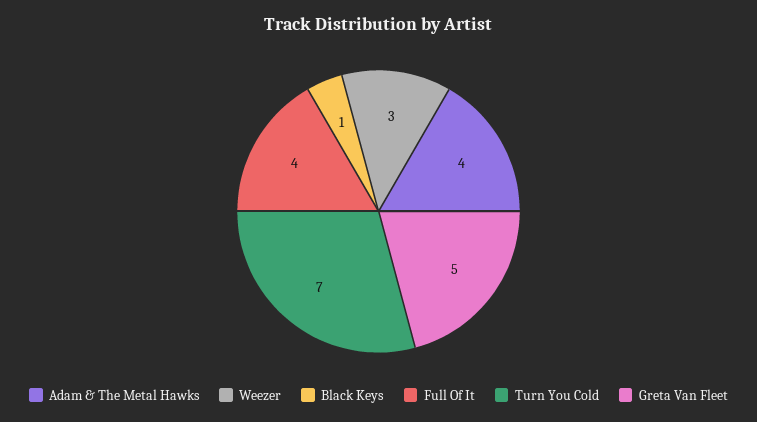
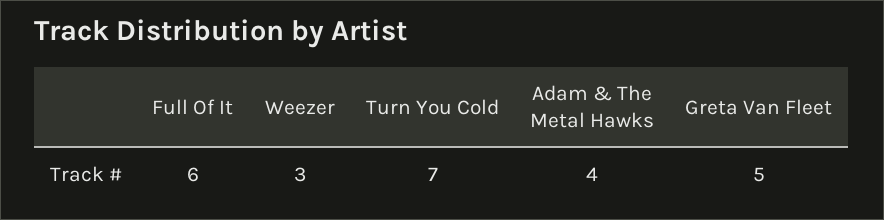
  {
    "Adam & The Metal Hawks": 4,
    "Weezer": 3,
-   "Black Keys": 1,
-   "Full Of It": 4,
+   "Full Of It": 6,
    "Turn You Cold": 7,
    "Greta Van Fleet": 5
  }

